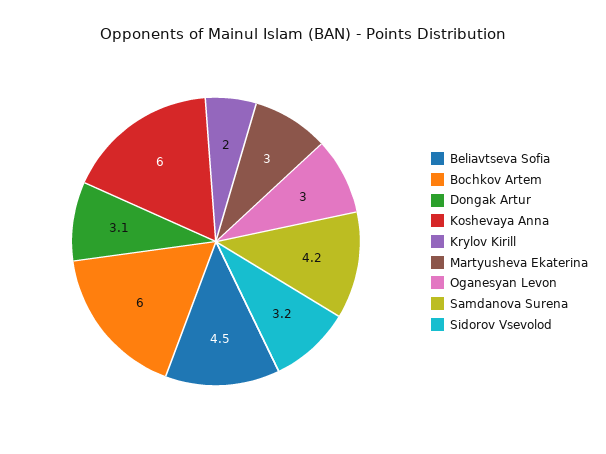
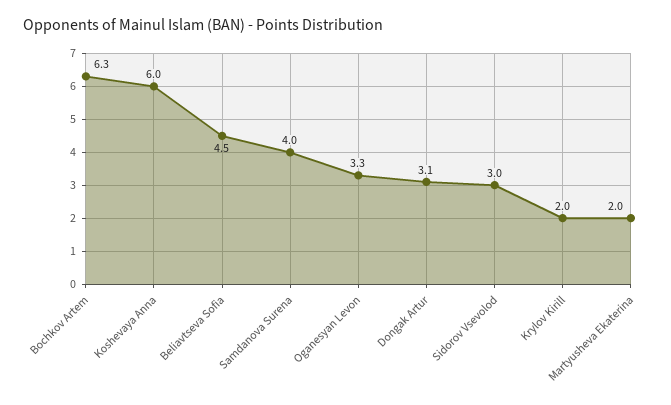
  {
    "Beliavtseva Sofia": 4.5,
-   "Bochkov Artem": 6,
+   "Bochkov Artem": 6.3,
    "Dongak Artur": 3.1,
    "Koshevaya Anna": 6,
    "Krylov Kirill": 2,
-   "Martyusheva Ekaterina": 3,
+   "Martyusheva Ekaterina": 2,
-   "Oganesyan Levon": 3,
+   "Oganesyan Levon": 3.3,
-   "Samdanova Surena": 4.2,
+   "Samdanova Surena": 4,
-   "Sidorov Vsevolod": 3.2
+   "Sidorov Vsevolod": 3
  }

